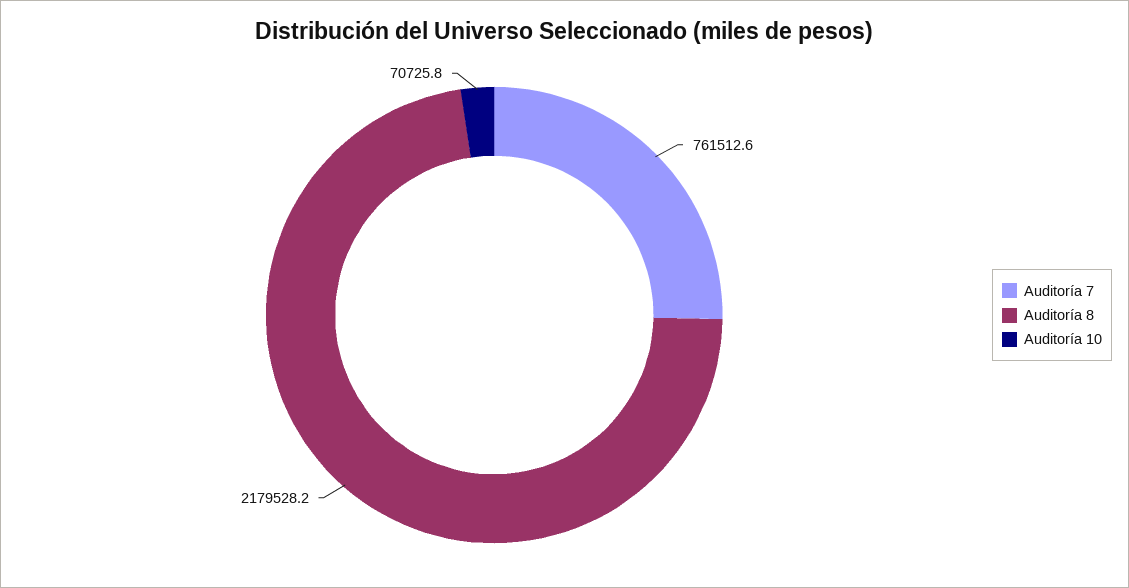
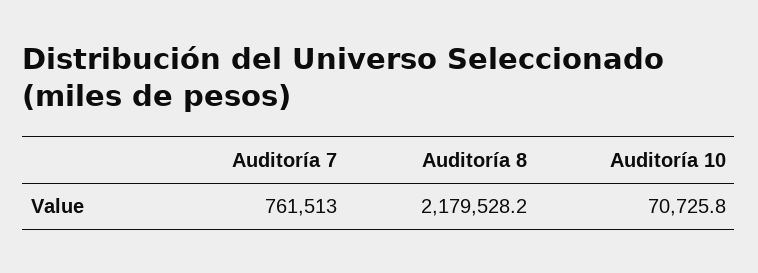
  {
-   "Auditoría 7": 761512.6,
+   "Auditoría 7": 761513,
    "Auditoría 8": 2179528.2,
    "Auditoría 10": 70725.8
  }

